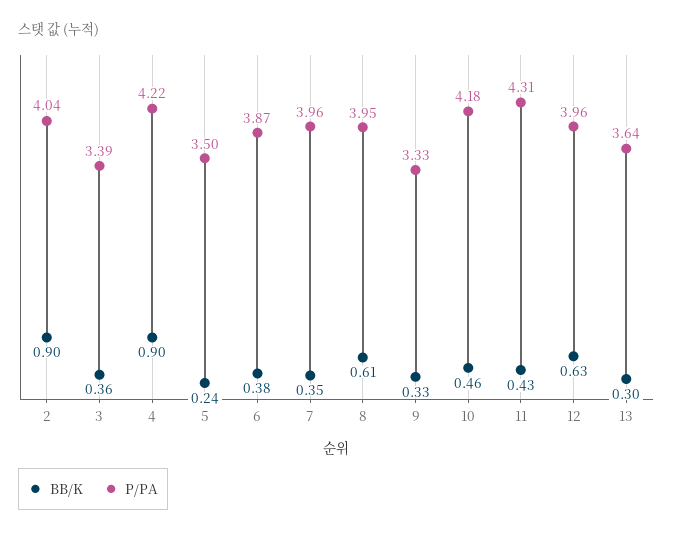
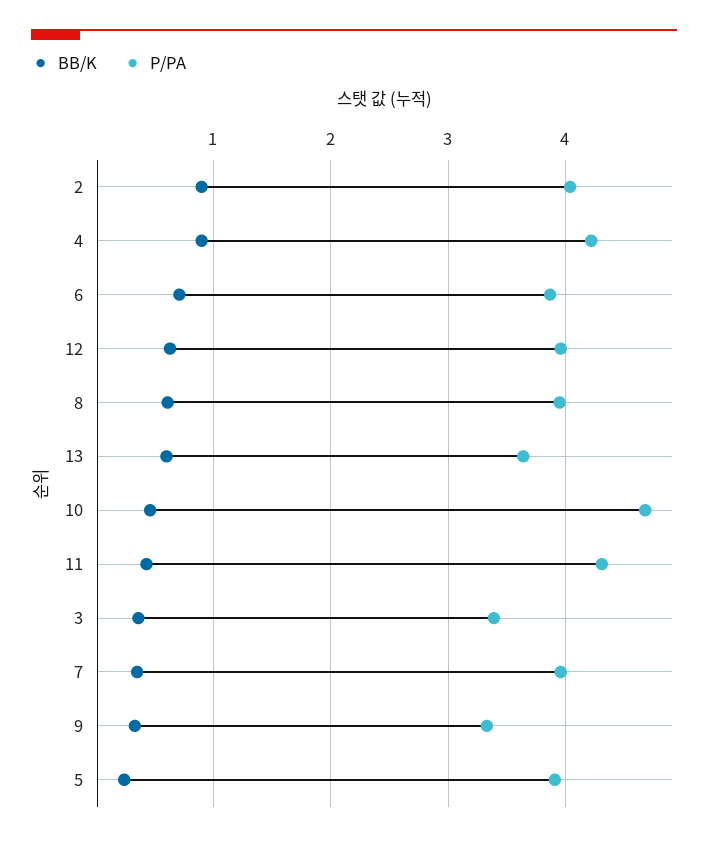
  {
    "BB/K": {
      "2": 0.9,
      "3": 0.36,
      "4": 0.9,
      "5": 0.24,
-     "6": 0.38,
+     "6": 0.7,
      "7": 0.35,
      "8": 0.61,
      "9": 0.33,
      "10": 0.46,
      "11": 0.43,
      "12": 0.63,
-     "13": 0.3
+     "13": 0.6
    },
    "P/PA": {
      "2": 4.04,
      "3": 3.39,
      "4": 4.22,
-     "5": 3.5,
+     "5": 3.9,
      "6": 3.87,
      "7": 3.96,
      "8": 3.95,
      "9": 3.33,
-     "10": 4.18,
+     "10": 4.7,
      "11": 4.31,
      "12": 3.96,
      "13": 3.64
    }
  }

